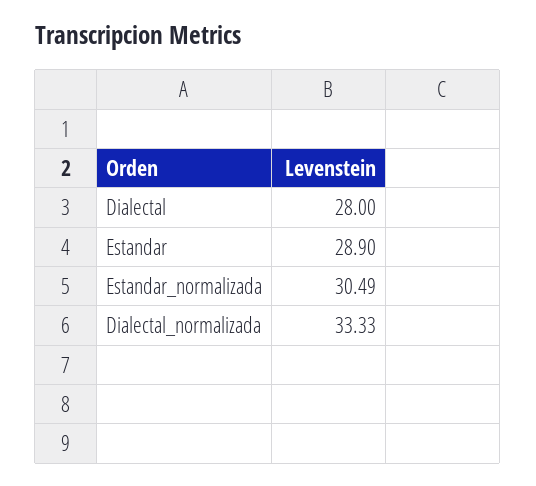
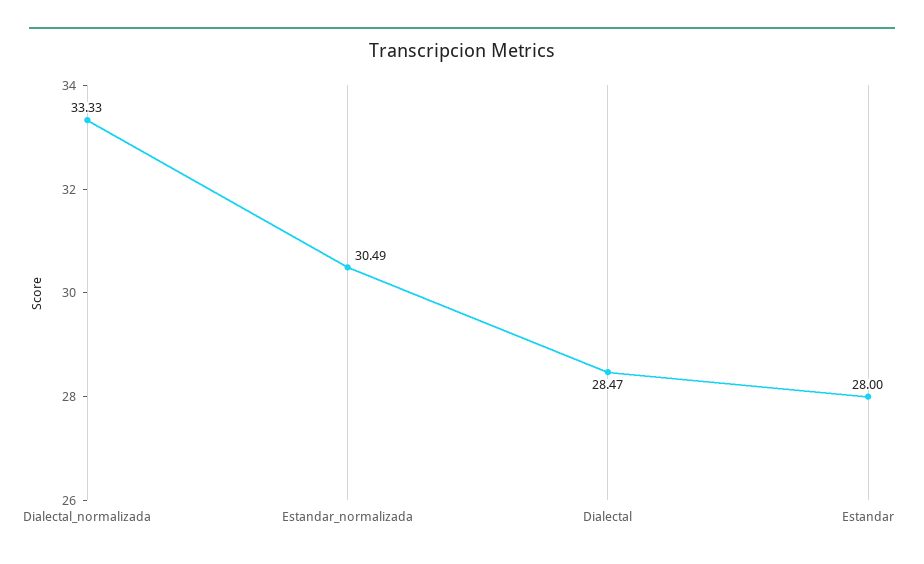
  {
-   "Dialectal": 28,
+   "Dialectal": 28.47,
-   "Estandar": 28.9,
+   "Estandar": 28,
    "Estandar_normalizada": 30.49,
    "Dialectal_normalizada": 33.33
  }

